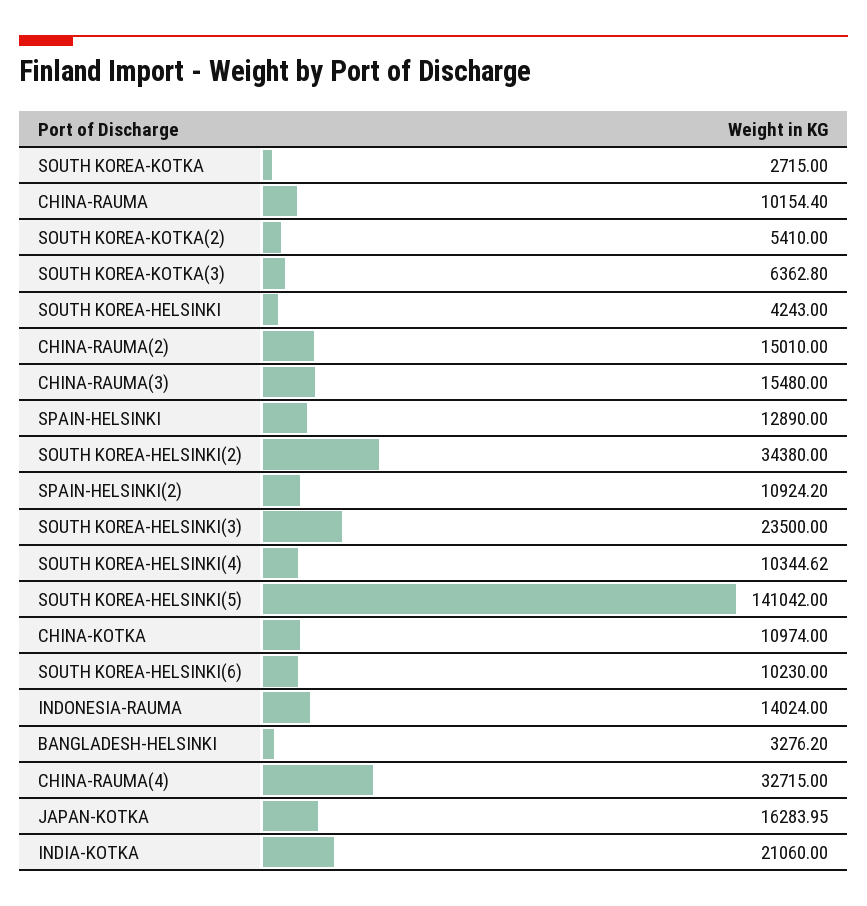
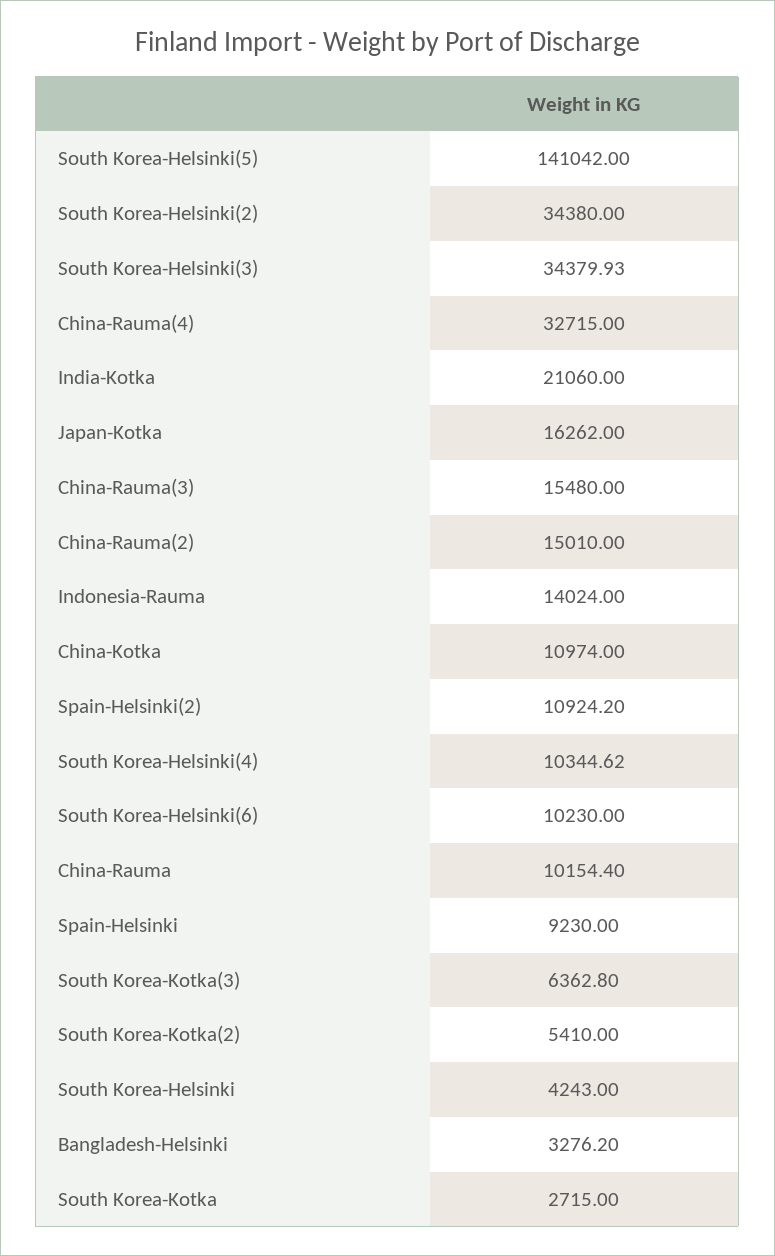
  {
    "SOUTH KOREA-KOTKA": 2715,
    "CHINA-RAUMA": 10154.4,
    "SOUTH KOREA-KOTKA(2)": 5410,
    "SOUTH KOREA-KOTKA(3)": 6362.8,
    "SOUTH KOREA-HELSINKI": 4243,
    "CHINA-RAUMA(2)": 15010,
    "CHINA-RAUMA(3)": 15480,
-   "SPAIN-HELSINKI": 12890,
+   "SPAIN-HELSINKI": 9230,
    "SOUTH KOREA-HELSINKI(2)": 34380,
    "SPAIN-HELSINKI(2)": 10924.2,
-   "SOUTH KOREA-HELSINKI(3)": 23500,
+   "SOUTH KOREA-HELSINKI(3)": 34379.93,
    "SOUTH KOREA-HELSINKI(4)": 10344.62,
    "SOUTH KOREA-HELSINKI(5)": 141042,
    "CHINA-KOTKA": 10974,
    "SOUTH KOREA-HELSINKI(6)": 10230,
    "INDONESIA-RAUMA": 14024,
    "BANGLADESH-HELSINKI": 3276.2,
    "CHINA-RAUMA(4)": 32715,
-   "JAPAN-KOTKA": 16283.95,
+   "JAPAN-KOTKA": 16262,
    "INDIA-KOTKA": 21060
  }

